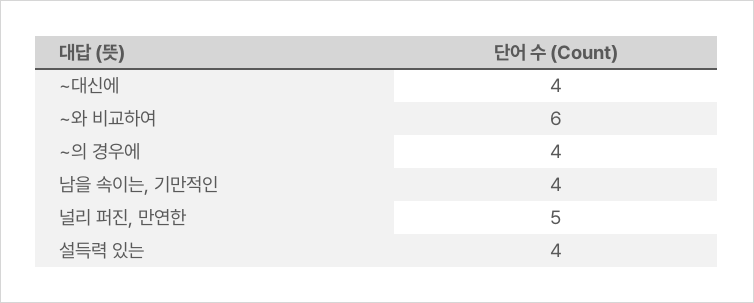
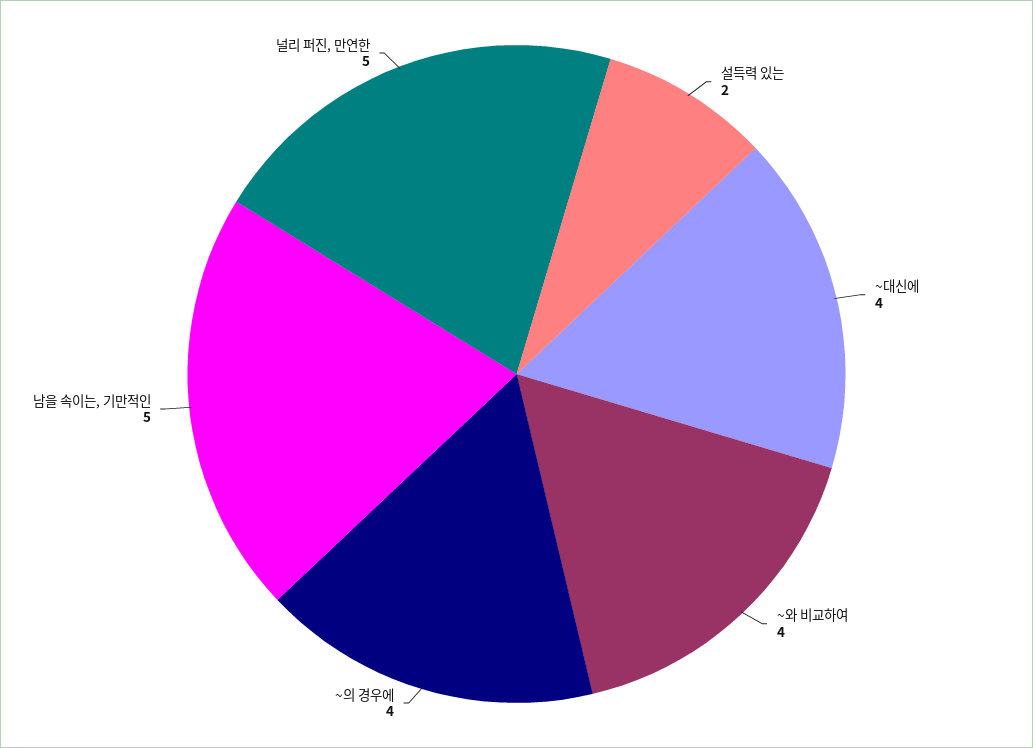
  {
    "~대신에": 4,
-   "~와 비교하여": 6,
+   "~와 비교하여": 4,
    "~의 경우에": 4,
-   "남을 속이는, 기만적인": 4,
+   "남을 속이는, 기만적인": 5,
    "널리 퍼진, 만연한": 5,
-   "설득력 있는": 4
+   "설득력 있는": 2
  }

